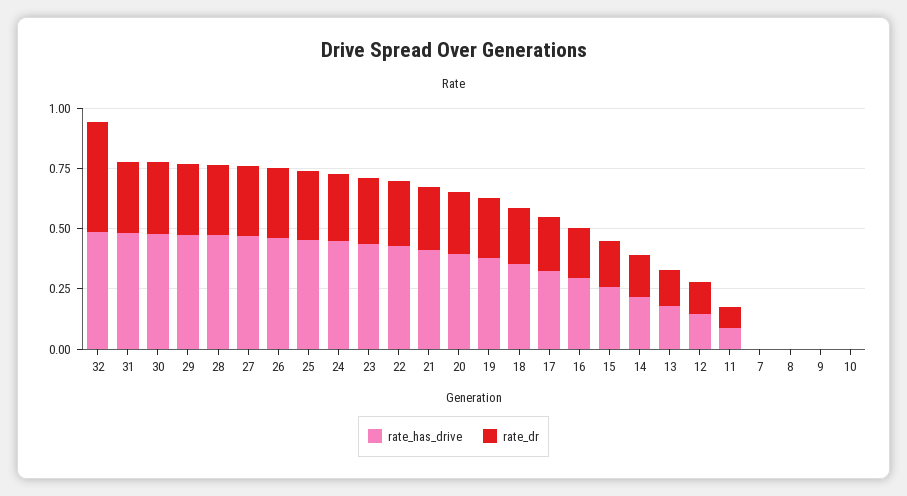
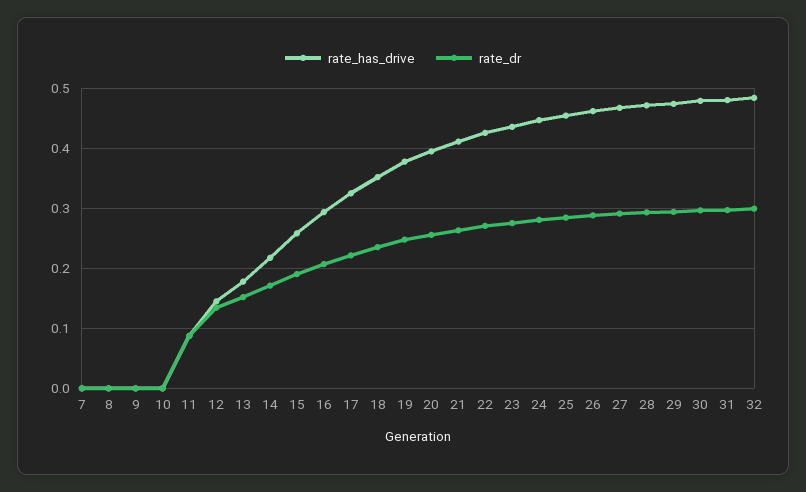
  {
    "rate_has_drive": {
      "32": 0.48,
      "31": 0.48,
      "30": 0.48,
      "29": 0.47,
      "28": 0.47,
      "27": 0.47,
      "26": 0.46,
      "25": 0.45,
      "24": 0.45,
      "23": 0.44,
      "22": 0.43,
      "21": 0.41,
      "20": 0.4,
      "19": 0.38,
      "18": 0.35,
      "17": 0.32,
      "16": 0.29,
      "15": 0.26,
      "14": 0.22,
      "13": 0.18,
      "12": 0.14,
      "11": 0.09,
      "7": 0,
      "8": 0,
      "9": 0,
      "10": 0
    },
    "rate_dr": {
-     "32": 0.45,
+     "32": 0.3,
      "31": 0.3,
      "30": 0.3,
      "29": 0.29,
      "28": 0.29,
      "27": 0.29,
      "26": 0.29,
      "25": 0.28,
      "24": 0.28,
      "23": 0.28,
      "22": 0.27,
      "21": 0.26,
      "20": 0.26,
      "19": 0.25,
      "18": 0.24,
      "17": 0.22,
      "16": 0.21,
      "15": 0.19,
      "14": 0.17,
      "13": 0.15,
      "12": 0.13,
      "11": 0.09,
      "7": 0,
      "8": 0,
      "9": 0,
      "10": 0
    }
  }

